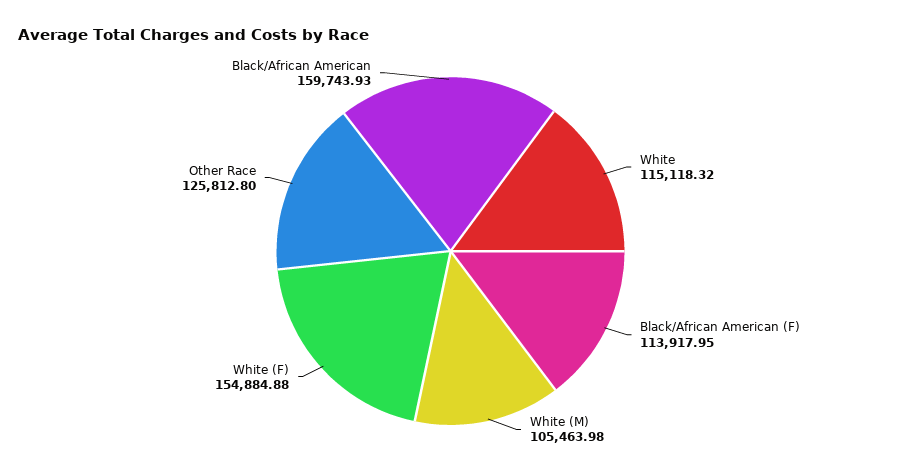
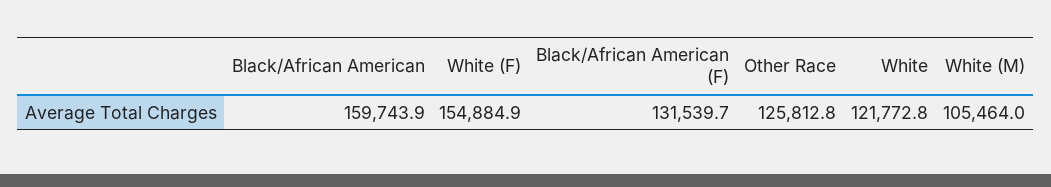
  {
-   "White": 115118.32,
+   "White": 121772.8,
-   "Black/African American (F)": 113917.95,
+   "Black/African American (F)": 131539.7,
    "White (M)": 105463.98,
    "White (F)": 154884.88,
    "Other Race": 125812.8,
    "Black/African American": 159743.93
  }

